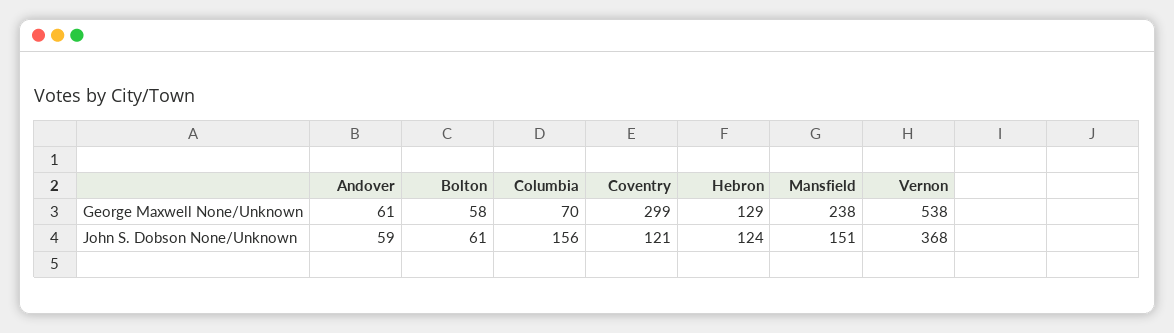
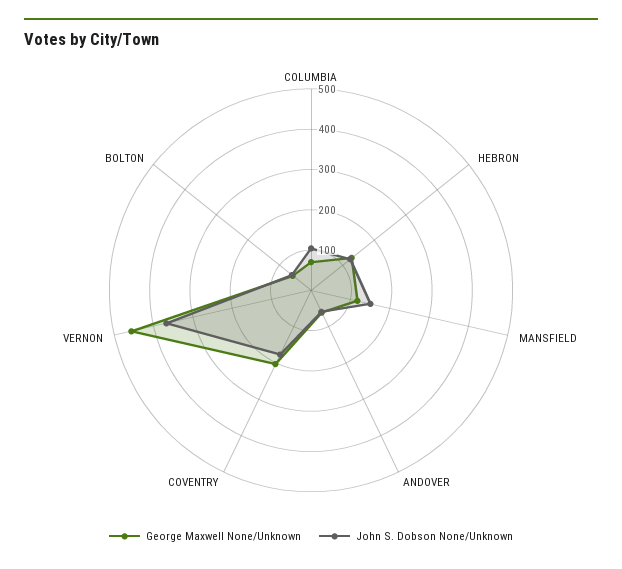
  {
    "George Maxwell None/Unknown": {
      "Andover": 61,
      "Bolton": 58,
      "Columbia": 70,
-     "Coventry": 299,
+     "Coventry": 200,
      "Hebron": 129,
-     "Mansfield": 238,
+     "Mansfield": 120,
-     "Vernon": 538
+     "Vernon": 460
    },
    "John S. Dobson None/Unknown": {
      "Andover": 59,
      "Bolton": 61,
-     "Columbia": 156,
+     "Columbia": 100,
-     "Coventry": 121,
+     "Coventry": 180,
      "Hebron": 124,
      "Mansfield": 151,
      "Vernon": 368
    }
  }

